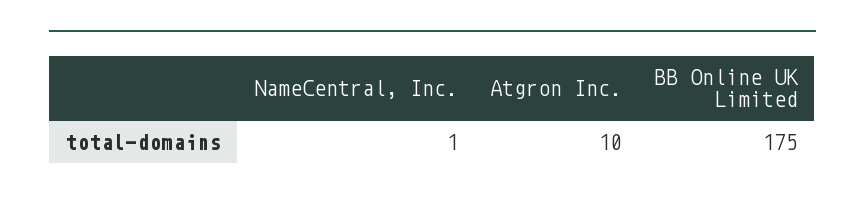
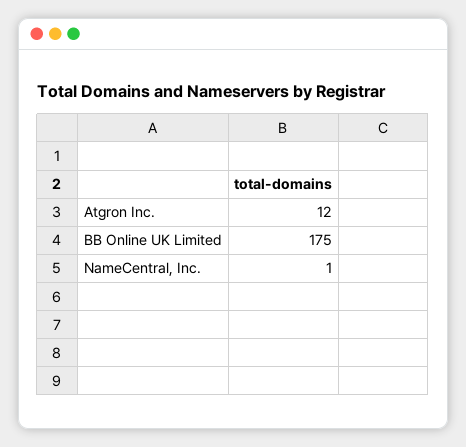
  {
    "NameCentral, Inc.": 1,
-   "Atgron Inc.": 10,
+   "Atgron Inc.": 12,
    "BB Online UK Limited": 175
  }

